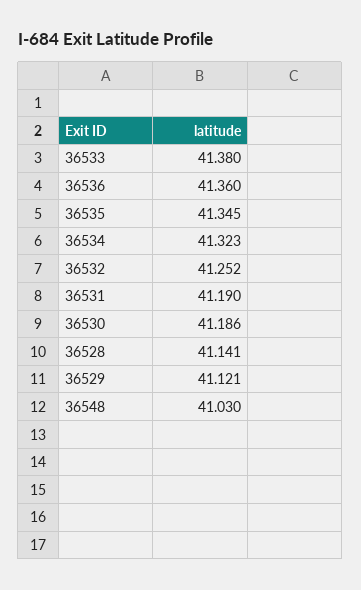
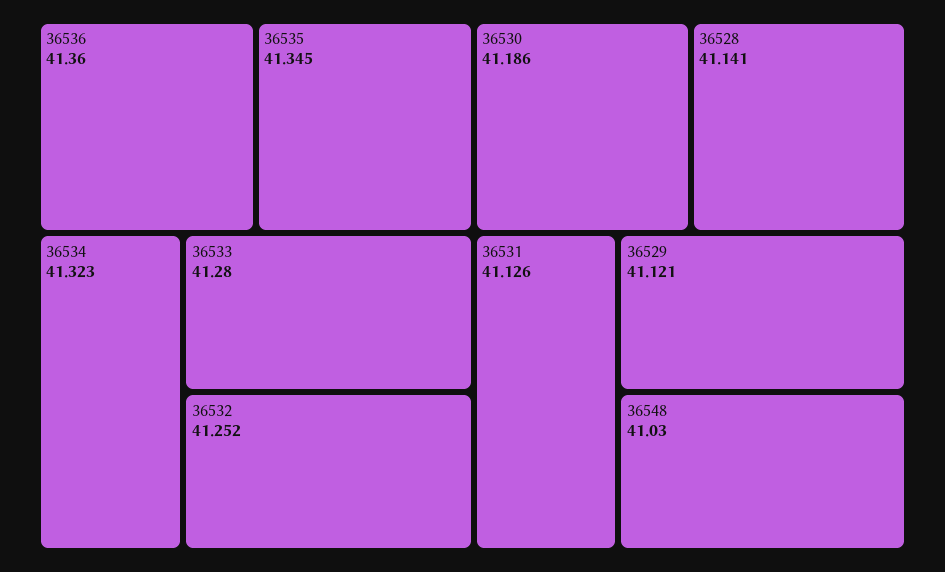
  {
-   "36533": 41.38,
+   "36533": 41.28,
    "36536": 41.36,
    "36535": 41.345,
    "36534": 41.323,
    "36532": 41.252,
-   "36531": 41.19,
+   "36531": 41.126,
    "36530": 41.186,
    "36528": 41.141,
    "36529": 41.121,
    "36548": 41.03
  }

